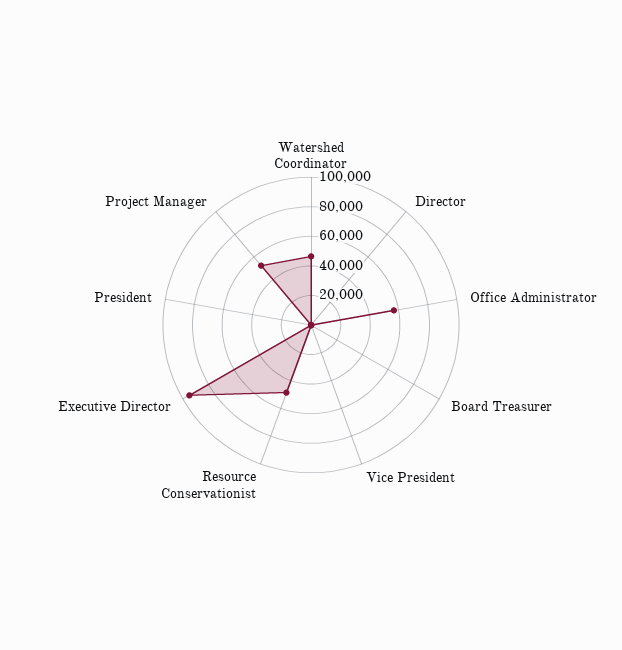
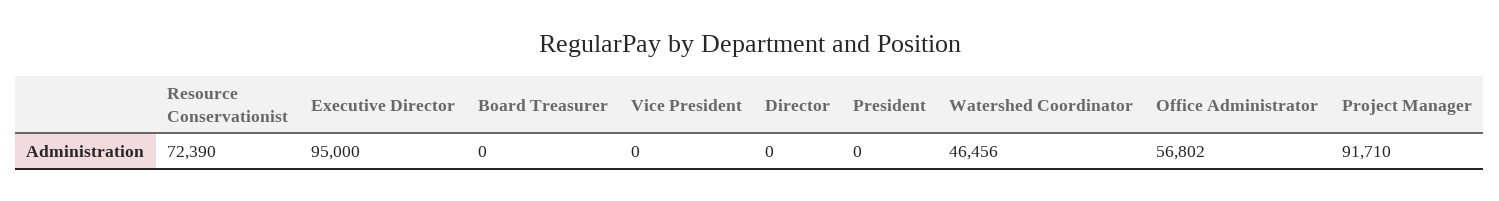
  {
    "Watershed Coordinator": 46456,
    "Director": 0,
    "Office Administrator": 56802,
    "Board Treasurer": 0,
    "Vice President": 0,
-   "Resource Conservationist": 50000,
+   "Resource Conservationist": 72390,
    "Executive Director": 95000,
    "President": 0,
-   "Project Manager": 50000
+   "Project Manager": 91710
  }

